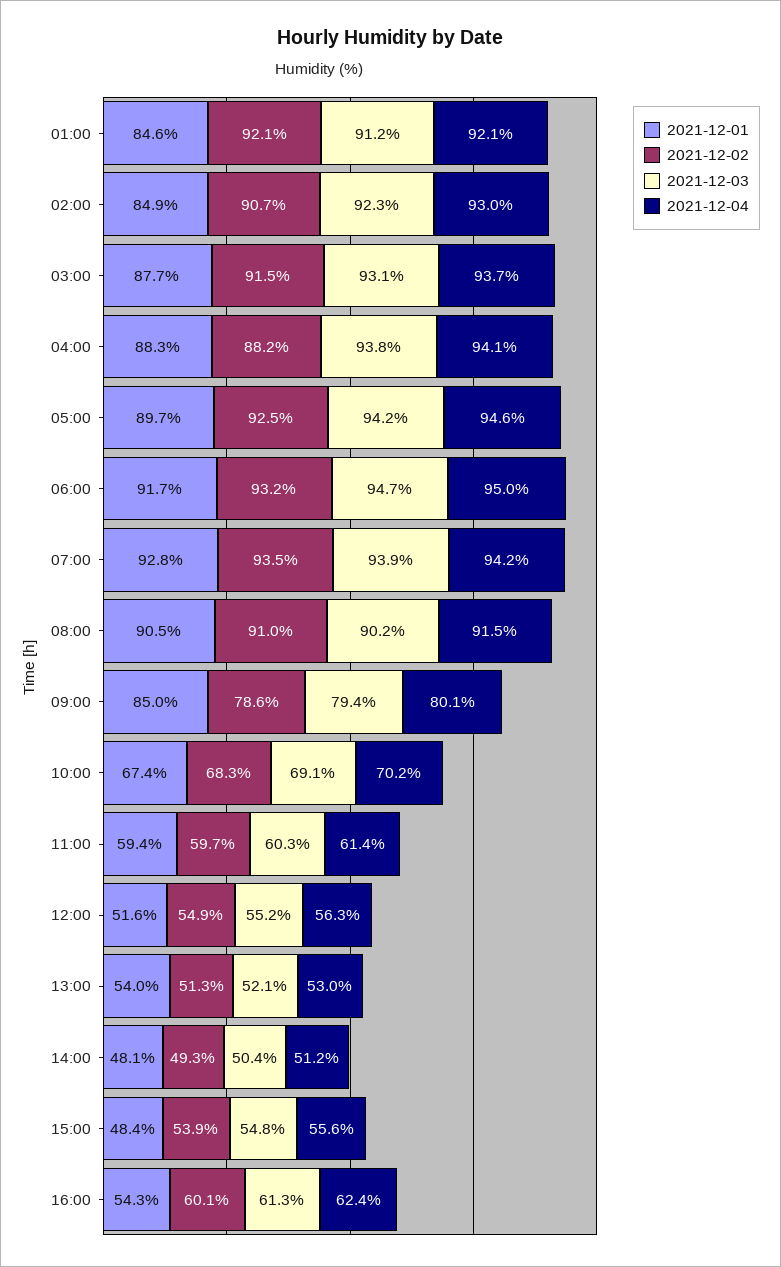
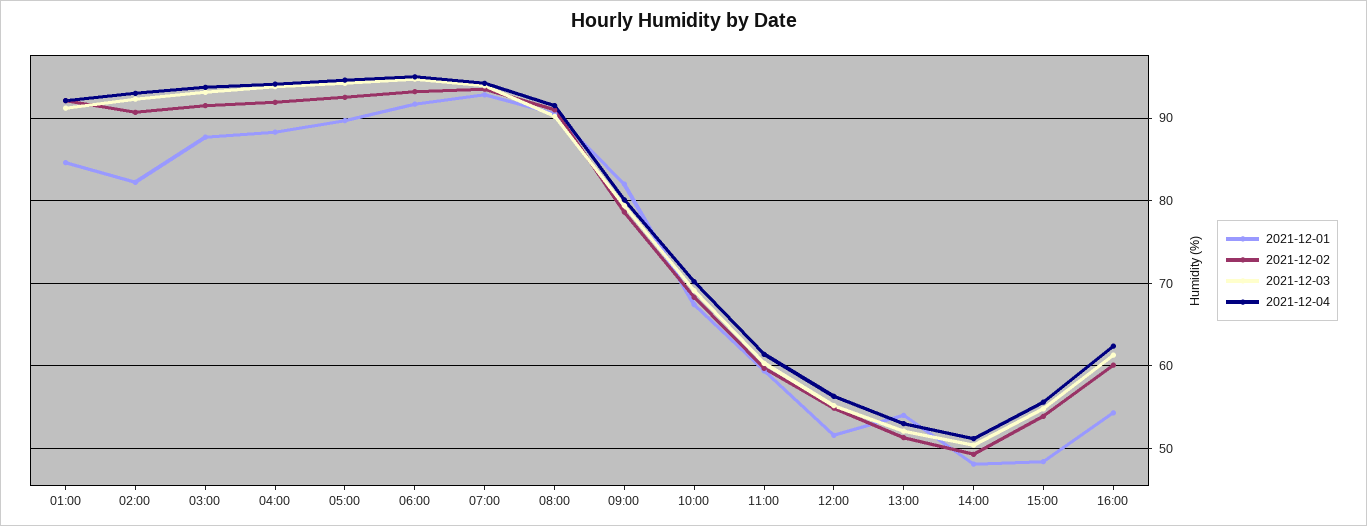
  {
    "2021-12-01": {
      "01:00": 84.6,
-     "02:00": 84.9,
+     "02:00": 82,
      "03:00": 87.7,
      "04:00": 88.3,
      "05:00": 89.7,
      "06:00": 91.7,
      "07:00": 92.8,
      "08:00": 90.5,
-     "09:00": 85,
+     "09:00": 82,
      "10:00": 67.4,
      "11:00": 59.4,
      "12:00": 51.6,
      "13:00": 54,
      "14:00": 48.1,
      "15:00": 48.4,
      "16:00": 54.3
    },
    "2021-12-02": {
      "01:00": 92.1,
      "02:00": 90.7,
      "03:00": 91.5,
-     "04:00": 88.2,
+     "04:00": 92,
      "05:00": 92.5,
      "06:00": 93.2,
      "07:00": 93.5,
      "08:00": 91,
      "09:00": 78.6,
      "10:00": 68.3,
      "11:00": 59.7,
      "12:00": 54.9,
      "13:00": 51.3,
      "14:00": 49.3,
      "15:00": 53.9,
      "16:00": 60.1
    },
    "2021-12-03": {
      "01:00": 91.2,
      "02:00": 92.3,
      "03:00": 93.1,
      "04:00": 93.8,
      "05:00": 94.2,
      "06:00": 94.7,
      "07:00": 93.9,
      "08:00": 90.2,
      "09:00": 79.4,
      "10:00": 69.1,
      "11:00": 60.3,
      "12:00": 55.2,
      "13:00": 52.1,
      "14:00": 50.4,
      "15:00": 54.8,
      "16:00": 61.3
    },
    "2021-12-04": {
      "01:00": 92.1,
      "02:00": 93,
      "03:00": 93.7,
      "04:00": 94.1,
      "05:00": 94.6,
      "06:00": 95,
      "07:00": 94.2,
      "08:00": 91.5,
      "09:00": 80.1,
      "10:00": 70.2,
      "11:00": 61.4,
      "12:00": 56.3,
      "13:00": 53,
      "14:00": 51.2,
      "15:00": 55.6,
      "16:00": 62.4
    }
  }

